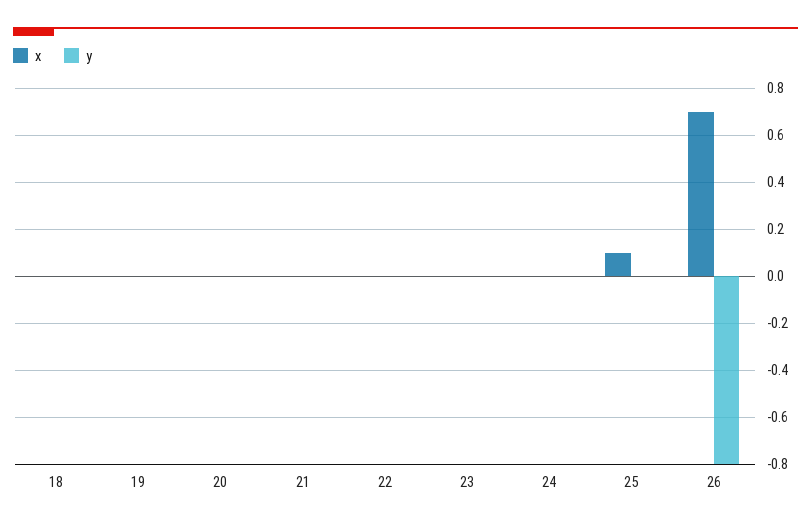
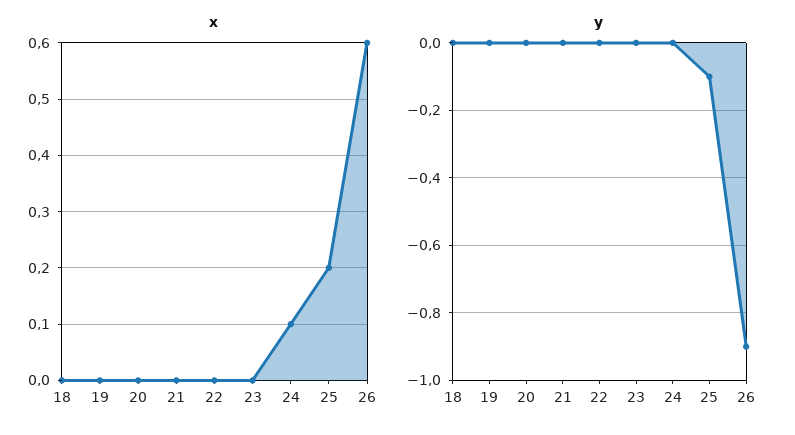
  {
    "x": {
      "18": 0,
      "19": 0,
      "20": 0,
      "21": 0,
      "22": 0,
      "23": 0,
-     "24": 0,
+     "24": 0.1,
-     "25": 0.1,
+     "25": 0.2,
-     "26": 0.7
+     "26": 0.6
    },
    "y": {
      "18": 0,
      "19": 0,
      "20": 0,
      "21": 0,
      "22": 0,
      "23": 0,
      "24": 0,
-     "25": 0,
+     "25": -0.1,
-     "26": -0.8
+     "26": -0.9
    }
  }

